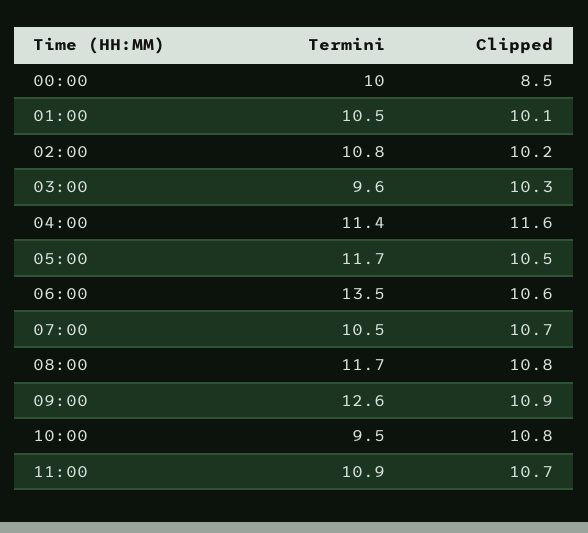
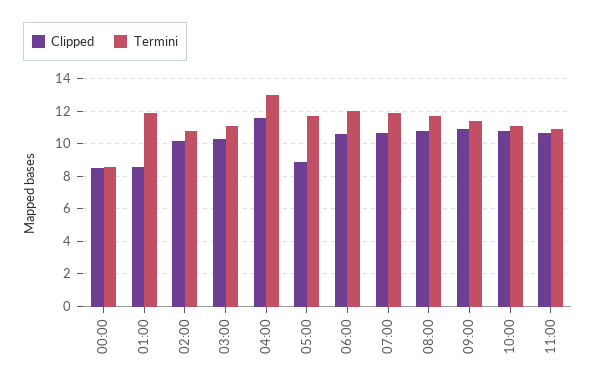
  {
    "Termini": {
-     "00:00": 10,
+     "00:00": 8.5,
-     "01:00": 10.5,
+     "01:00": 12,
      "02:00": 10.8,
-     "03:00": 9.6,
+     "03:00": 11,
-     "04:00": 11.4,
+     "04:00": 13,
      "05:00": 11.7,
-     "06:00": 13.5,
+     "06:00": 12,
-     "07:00": 10.5,
+     "07:00": 12,
      "08:00": 11.7,
-     "09:00": 12.6,
+     "09:00": 11.5,
-     "10:00": 9.5,
+     "10:00": 11,
      "11:00": 10.9
    },
    "Clipped": {
      "00:00": 8.5,
-     "01:00": 10.1,
+     "01:00": 8.5,
      "02:00": 10.2,
      "03:00": 10.3,
      "04:00": 11.6,
-     "05:00": 10.5,
+     "05:00": 9,
      "06:00": 10.6,
      "07:00": 10.7,
      "08:00": 10.8,
      "09:00": 10.9,
      "10:00": 10.8,
      "11:00": 10.7
    }
  }

